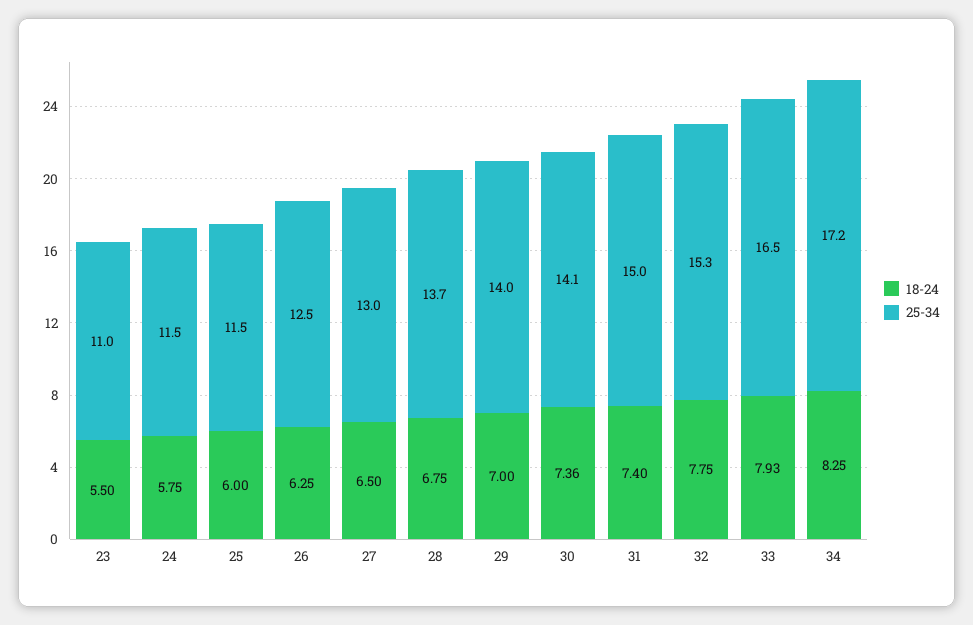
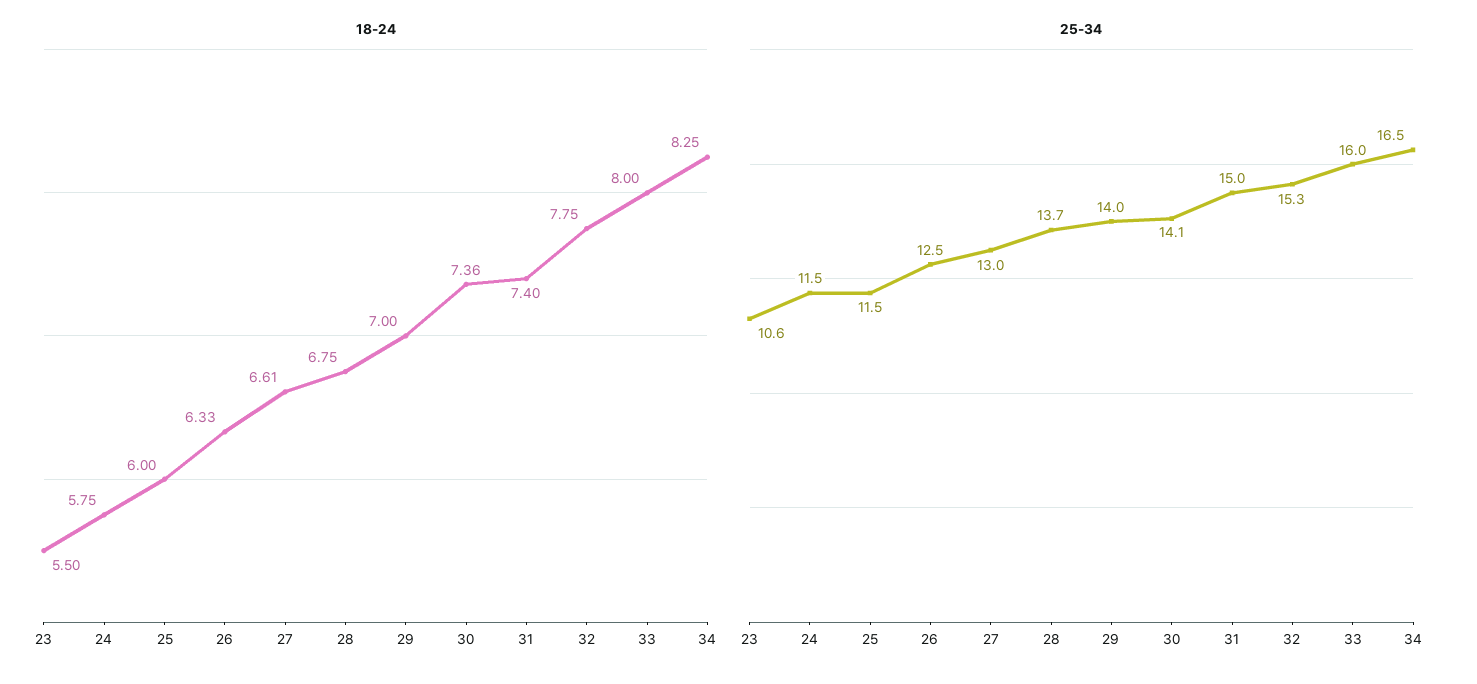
  {
    "18-24": {
      "23": 5.5,
      "24": 5.75,
      "25": 6,
-     "26": 6.25,
+     "26": 6.33,
-     "27": 6.5,
+     "27": 6.61,
      "28": 6.75,
      "29": 7,
      "30": 7.36,
      "31": 7.4,
      "32": 7.75,
-     "33": 7.93,
+     "33": 8,
      "34": 8.25
    },
    "25-34": {
-     "23": 11,
+     "23": 10.6,
      "24": 11.5,
      "25": 11.5,
      "26": 12.5,
      "27": 13,
      "28": 13.7,
      "29": 14,
      "30": 14.1,
      "31": 15,
      "32": 15.3,
-     "33": 16.5,
+     "33": 16,
-     "34": 17.2
+     "34": 16.5
    }
  }

